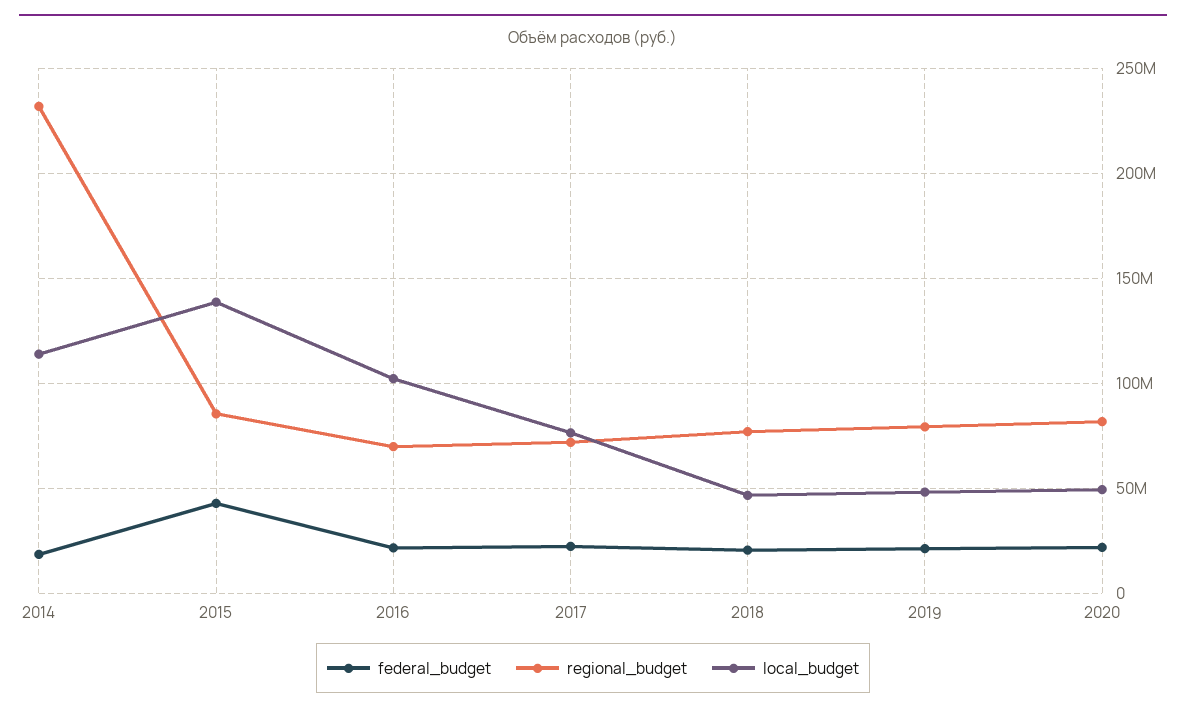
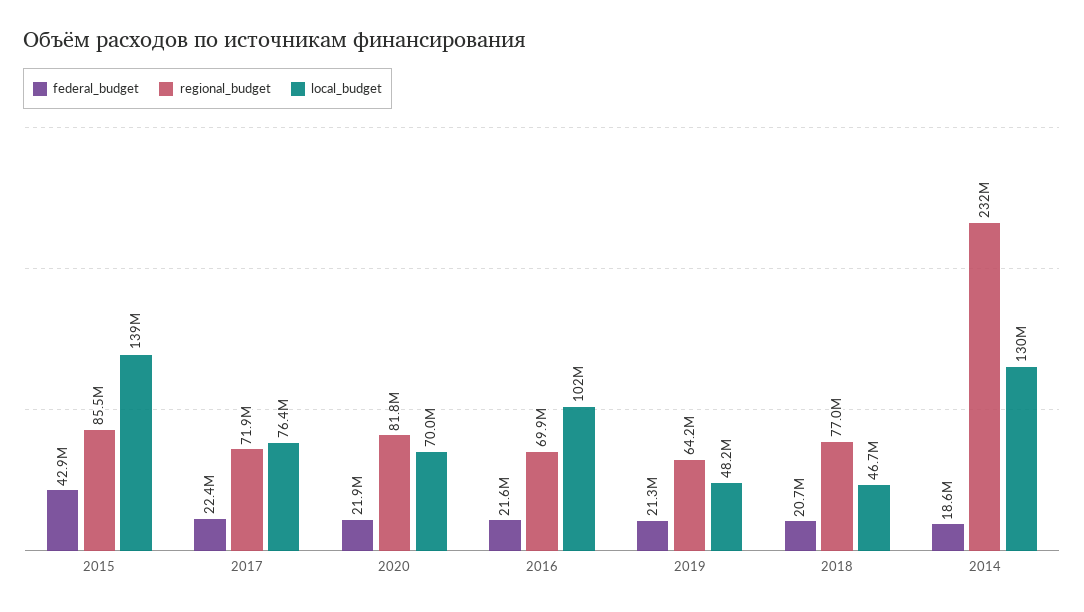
  {
    "federal_budget": {
      "2014": 18600000,
      "2015": 42900000,
      "2016": 21600000,
      "2017": 22400000,
      "2018": 20700000,
      "2019": 21300000,
      "2020": 21900000
    },
    "regional_budget": {
      "2014": 232000000,
      "2015": 85500000,
      "2016": 69900000,
      "2017": 71900000,
      "2018": 77000000,
-     "2019": 80000000,
+     "2019": 64200000,
      "2020": 81800000
    },
    "local_budget": {
-     "2014": 115000000,
+     "2014": 130000000,
      "2015": 139000000,
      "2016": 102000000,
      "2017": 76400000,
      "2018": 46700000,
      "2019": 48200000,
-     "2020": 50000000
+     "2020": 70000000
    }
  }

